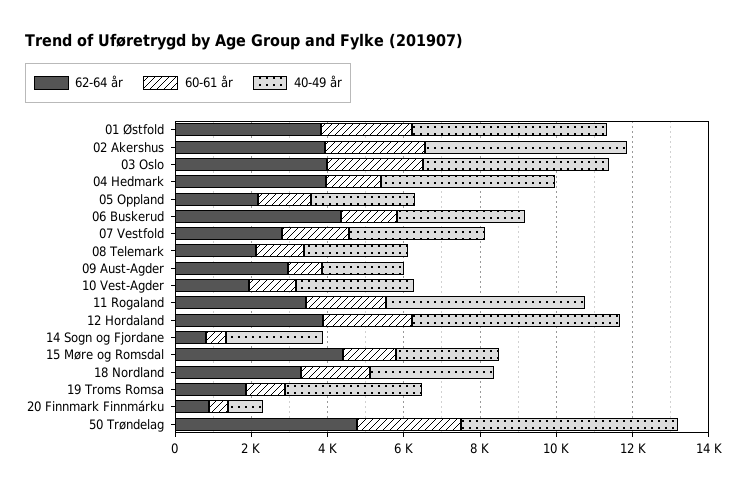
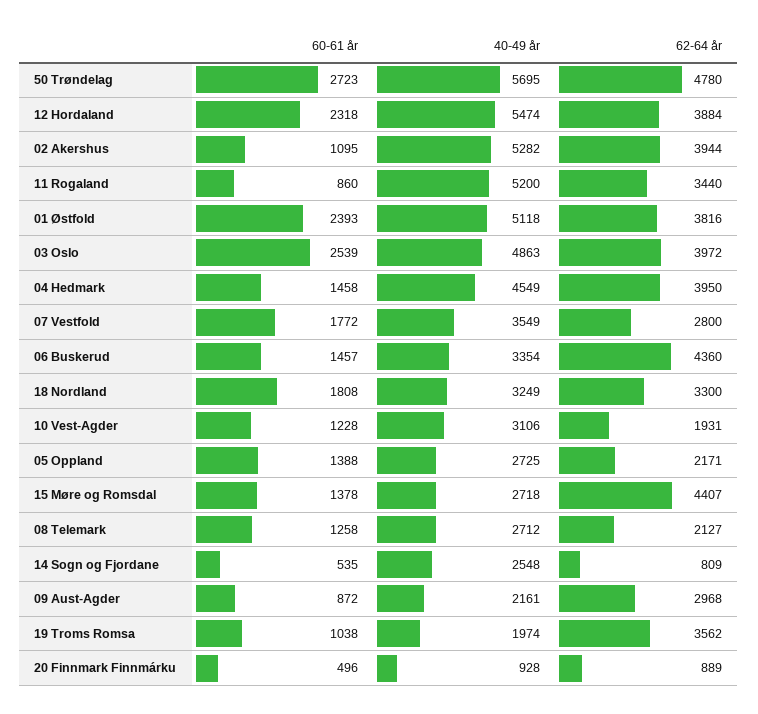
  {
    "62-64 år": {
      "01 Østfold": 3816,
      "02 Akershus": 3944,
      "03 Oslo": 3972,
      "04 Hedmark": 3950,
      "05 Oppland": 2171,
      "06 Buskerud": 4360,
      "07 Vestfold": 2800,
      "08 Telemark": 2127,
      "09 Aust-Agder": 2968,
      "10 Vest-Agder": 1931,
      "11 Rogaland": 3440,
      "12 Hordaland": 3884,
      "14 Sogn og Fjordane": 809,
      "15 Møre og Romsdal": 4407,
      "18 Nordland": 3300,
-     "19 Troms Romsa": 2000,
+     "19 Troms Romsa": 3562,
      "20 Finnmark Finnmárku": 889,
      "50 Trøndelag": 4780
    },
    "60-61 år": {
      "01 Østfold": 2393,
-     "02 Akershus": 2500,
+     "02 Akershus": 1095,
      "03 Oslo": 2539,
      "04 Hedmark": 1458,
      "05 Oppland": 1388,
      "06 Buskerud": 1457,
      "07 Vestfold": 1772,
      "08 Telemark": 1258,
      "09 Aust-Agder": 872,
      "10 Vest-Agder": 1228,
-     "11 Rogaland": 2000,
+     "11 Rogaland": 860,
      "12 Hordaland": 2318,
      "14 Sogn og Fjordane": 535,
      "15 Møre og Romsdal": 1378,
      "18 Nordland": 1808,
      "19 Troms Romsa": 1038,
      "20 Finnmark Finnmárku": 496,
      "50 Trøndelag": 2723
    },
    "40-49 år": {
      "01 Østfold": 5118,
      "02 Akershus": 5282,
      "03 Oslo": 4863,
      "04 Hedmark": 4549,
      "05 Oppland": 2725,
      "06 Buskerud": 3354,
      "07 Vestfold": 3549,
      "08 Telemark": 2712,
      "09 Aust-Agder": 2161,
      "10 Vest-Agder": 3106,
      "11 Rogaland": 5200,
      "12 Hordaland": 5474,
      "14 Sogn og Fjordane": 2548,
      "15 Møre og Romsdal": 2718,
      "18 Nordland": 3249,
-     "19 Troms Romsa": 3500,
+     "19 Troms Romsa": 1974,
      "20 Finnmark Finnmárku": 928,
      "50 Trøndelag": 5695
    }
  }

